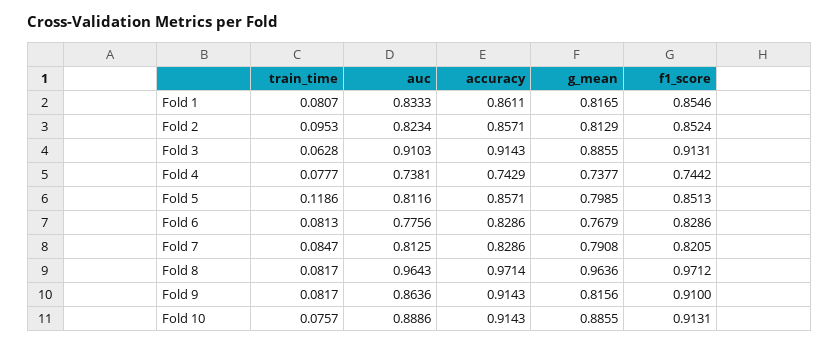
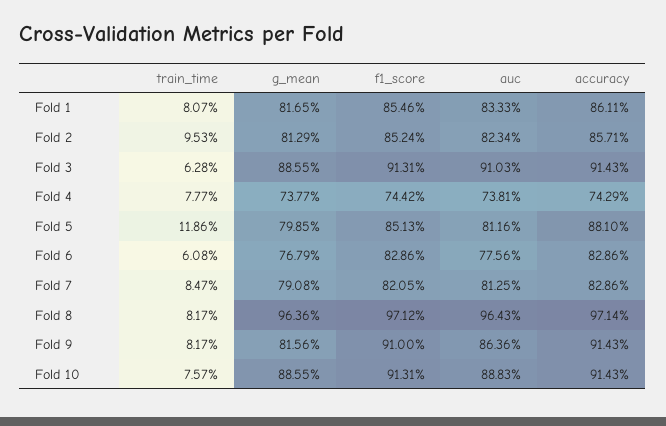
  {
    "train_time": {
      "Fold 1": 0.0807,
      "Fold 2": 0.0953,
      "Fold 3": 0.0628,
      "Fold 4": 0.0777,
      "Fold 5": 0.1186,
-     "Fold 6": 0.0813,
+     "Fold 6": 0.0608,
      "Fold 7": 0.0847,
      "Fold 8": 0.0817,
      "Fold 9": 0.0817,
      "Fold 10": 0.0757
    },
    "auc": {
      "Fold 1": 0.8333,
      "Fold 2": 0.8234,
      "Fold 3": 0.9103,
      "Fold 4": 0.7381,
      "Fold 5": 0.8116,
      "Fold 6": 0.7756,
      "Fold 7": 0.8125,
      "Fold 8": 0.9643,
      "Fold 9": 0.8636,
-     "Fold 10": 0.8886
+     "Fold 10": 0.8883
    },
    "accuracy": {
      "Fold 1": 0.8611,
      "Fold 2": 0.8571,
      "Fold 3": 0.9143,
      "Fold 4": 0.7429,
-     "Fold 5": 0.8571,
+     "Fold 5": 0.881,
      "Fold 6": 0.8286,
      "Fold 7": 0.8286,
      "Fold 8": 0.9714,
      "Fold 9": 0.9143,
      "Fold 10": 0.9143
    },
    "g_mean": {
      "Fold 1": 0.8165,
      "Fold 2": 0.8129,
      "Fold 3": 0.8855,
      "Fold 4": 0.7377,
      "Fold 5": 0.7985,
      "Fold 6": 0.7679,
      "Fold 7": 0.7908,
      "Fold 8": 0.9636,
      "Fold 9": 0.8156,
      "Fold 10": 0.8855
    },
    "f1_score": {
      "Fold 1": 0.8546,
      "Fold 2": 0.8524,
      "Fold 3": 0.9131,
      "Fold 4": 0.7442,
      "Fold 5": 0.8513,
      "Fold 6": 0.8286,
      "Fold 7": 0.8205,
      "Fold 8": 0.9712,
      "Fold 9": 0.91,
      "Fold 10": 0.9131
    }
  }

